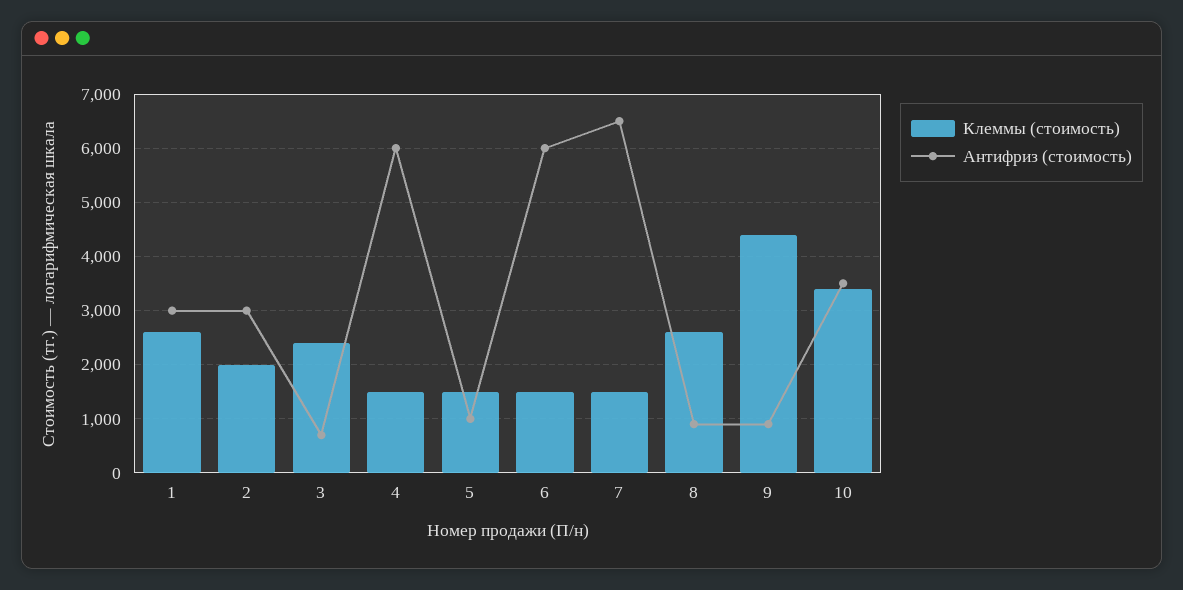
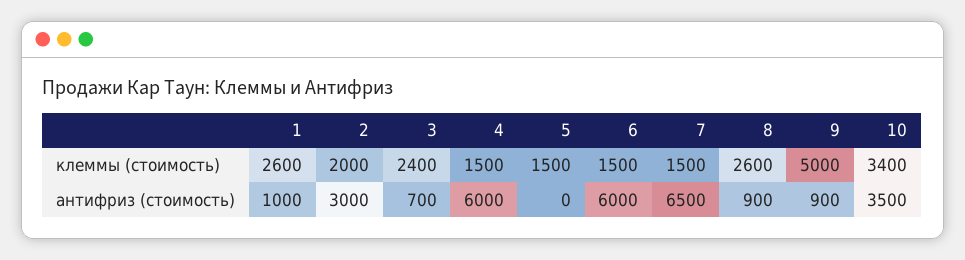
  {
    "Клеммы (стоимость)": {
      "1": 2600,
      "2": 2000,
      "3": 2400,
      "4": 1500,
      "5": 1500,
      "6": 1500,
      "7": 1500,
      "8": 2600,
-     "9": 4400,
+     "9": 5000,
      "10": 3400
    },
    "Антифриз (стоимость)": {
-     "1": 3000,
+     "1": 1000,
      "2": 3000,
      "3": 700,
      "4": 6000,
-     "5": 1000,
+     "5": 0,
      "6": 6000,
      "7": 6500,
      "8": 900,
      "9": 900,
      "10": 3500
    }
  }

